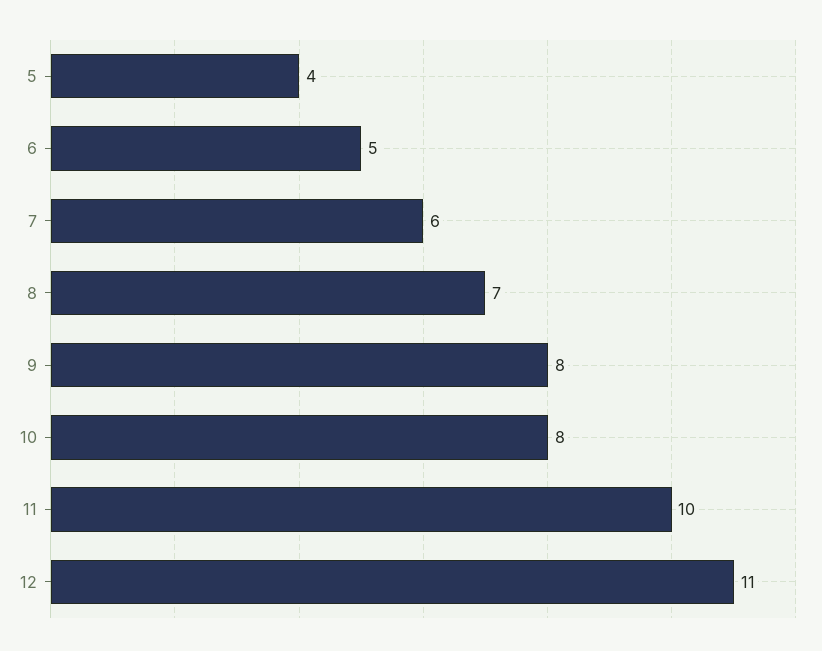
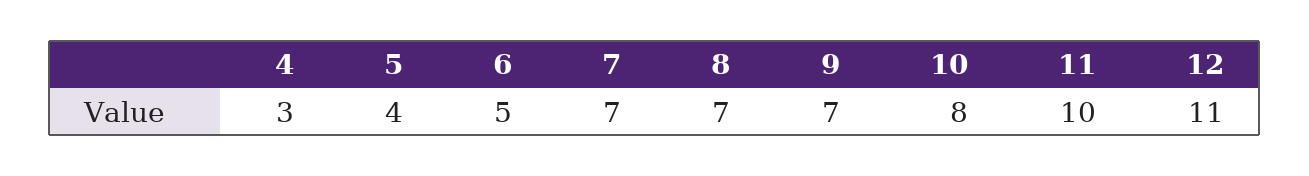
  {
    "5": 4,
    "6": 5,
-   "7": 6,
+   "7": 7,
    "8": 7,
-   "9": 8,
+   "9": 7,
    "10": 8,
    "11": 10,
-   "12": 11
+   "12": 11,
+   "4": 3
  }

